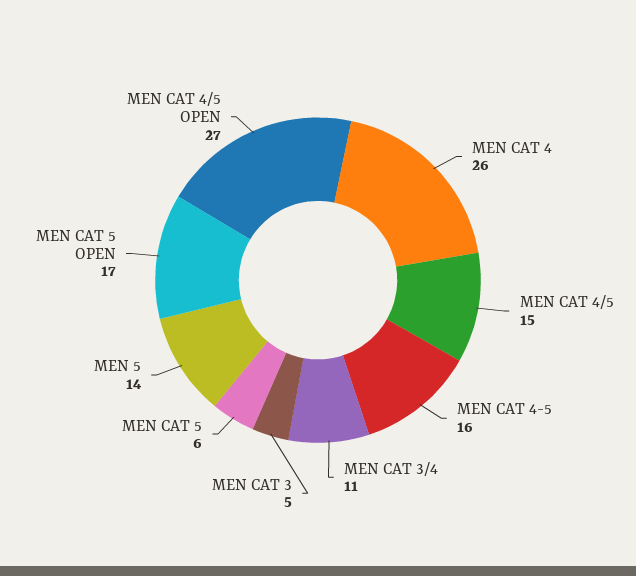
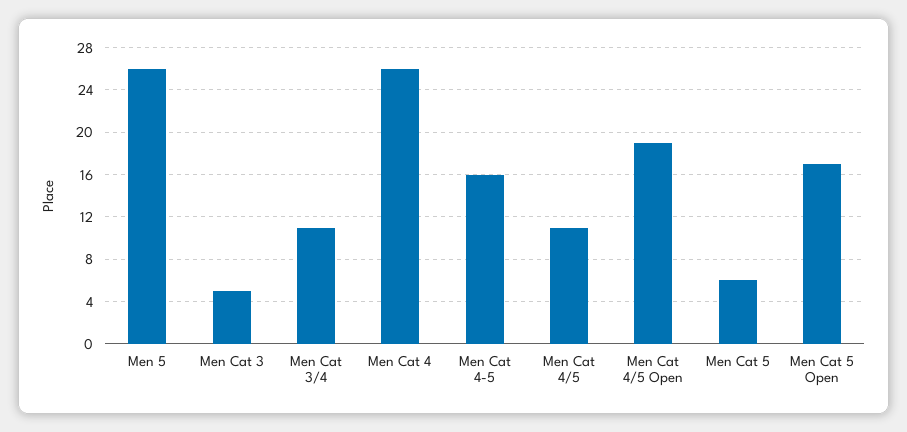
  {
    "MEN CAT 4": 26,
-   "MEN CAT 4/5": 15,
+   "MEN CAT 4/5": 11,
    "MEN CAT 4-5": 16,
    "MEN CAT 3/4": 11,
    "MEN CAT 3": 5,
    "MEN CAT 5": 6,
-   "MEN 5": 14,
+   "MEN 5": 26,
    "MEN CAT 5 OPEN": 17,
-   "MEN CAT 4/5 OPEN": 27
+   "MEN CAT 4/5 OPEN": 19
  }

